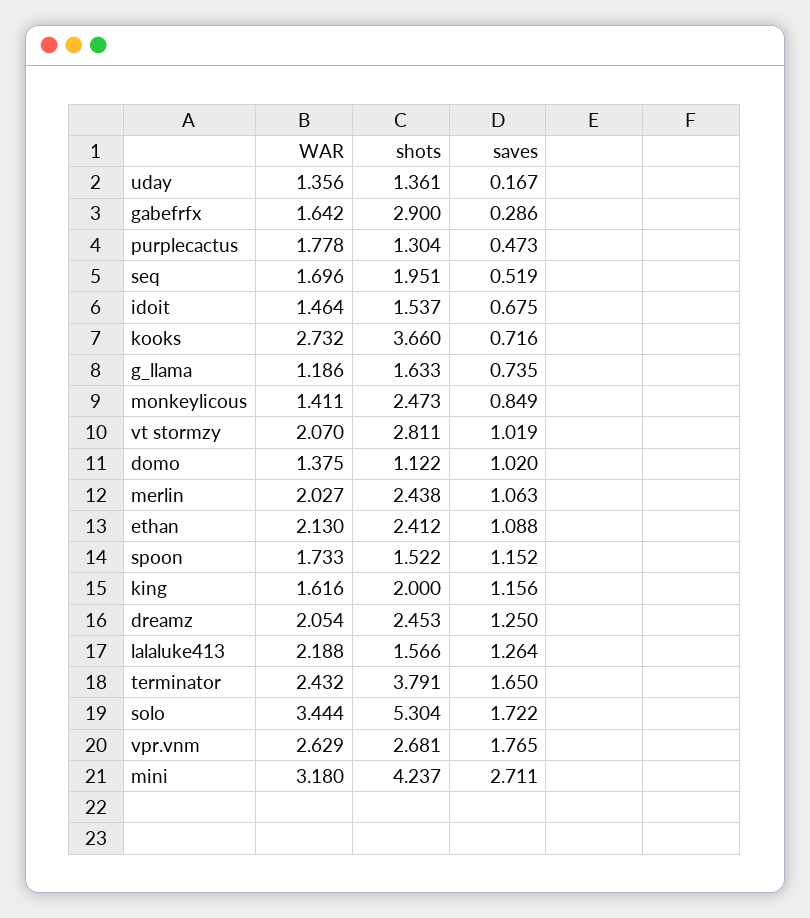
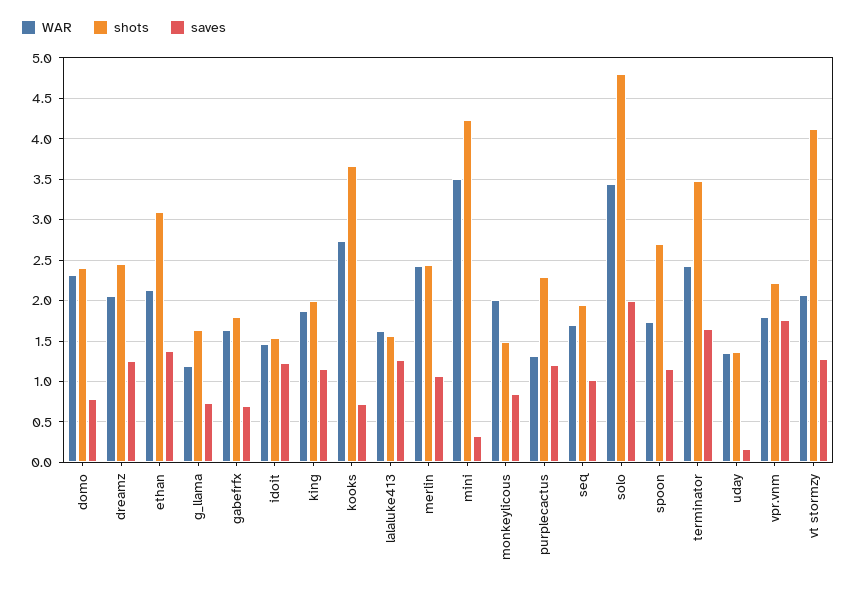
  {
    "WAR": {
      "uday": 1.356,
      "gabefrfx": 1.642,
-     "purplecactus": 1.778,
+     "purplecactus": 1.3,
      "seq": 1.696,
      "idoit": 1.464,
      "kooks": 2.732,
      "g_llama": 1.186,
-     "monkeylicous": 1.411,
+     "monkeylicous": 2,
      "vt stormzy": 2.07,
-     "domo": 1.375,
+     "domo": 2.3,
-     "merlin": 2.027,
+     "merlin": 2.4,
      "ethan": 2.13,
      "spoon": 1.733,
-     "king": 1.616,
+     "king": 1.9,
      "dreamz": 2.054,
-     "lalaluke413": 2.188,
+     "lalaluke413": 1.6,
      "terminator": 2.432,
      "solo": 3.444,
-     "vpr.vnm": 2.629,
+     "vpr.vnm": 1.8,
-     "mini": 3.18
+     "mini": 3.5
    },
    "shots": {
      "uday": 1.361,
-     "gabefrfx": 2.9,
+     "gabefrfx": 1.8,
-     "purplecactus": 1.304,
+     "purplecactus": 2.3,
      "seq": 1.951,
      "idoit": 1.537,
      "kooks": 3.66,
      "g_llama": 1.633,
-     "monkeylicous": 2.473,
+     "monkeylicous": 1.5,
-     "vt stormzy": 2.811,
+     "vt stormzy": 4.1,
-     "domo": 1.122,
+     "domo": 2.4,
      "merlin": 2.438,
-     "ethan": 2.412,
+     "ethan": 3.1,
-     "spoon": 1.522,
+     "spoon": 2.7,
      "king": 2,
      "dreamz": 2.453,
      "lalaluke413": 1.566,
-     "terminator": 3.791,
+     "terminator": 3.5,
-     "solo": 5.304,
+     "solo": 4.8,
-     "vpr.vnm": 2.681,
+     "vpr.vnm": 2.2,
      "mini": 4.237
    },
    "saves": {
      "uday": 0.167,
-     "gabefrfx": 0.286,
+     "gabefrfx": 0.7,
-     "purplecactus": 0.473,
+     "purplecactus": 1.2,
-     "seq": 0.519,
+     "seq": 1,
-     "idoit": 0.675,
+     "idoit": 1.2,
      "kooks": 0.716,
      "g_llama": 0.735,
      "monkeylicous": 0.849,
-     "vt stormzy": 1.019,
+     "vt stormzy": 1.3,
-     "domo": 1.02,
+     "domo": 0.8,
      "merlin": 1.063,
-     "ethan": 1.088,
+     "ethan": 1.4,
      "spoon": 1.152,
      "king": 1.156,
      "dreamz": 1.25,
      "lalaluke413": 1.264,
      "terminator": 1.65,
-     "solo": 1.722,
+     "solo": 2,
      "vpr.vnm": 1.765,
-     "mini": 2.711
+     "mini": 0.3
    }
  }

